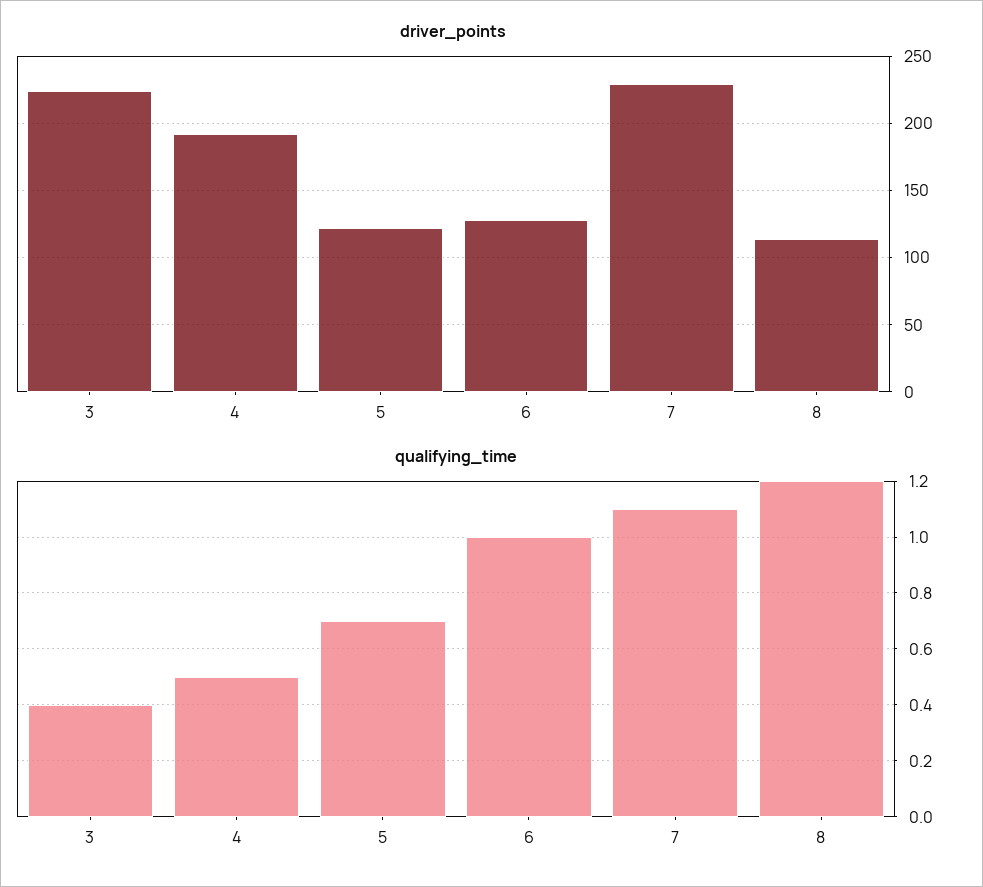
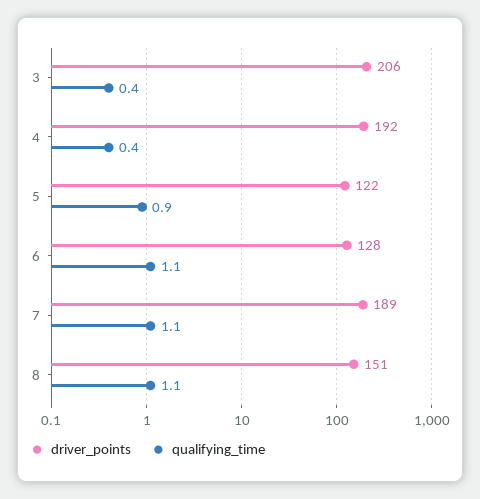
  {
    "driver_points": {
-     "3": 225,
+     "3": 206,
      "4": 192,
      "5": 122,
      "6": 128,
-     "7": 230,
+     "7": 189,
-     "8": 115
+     "8": 151
    },
    "qualifying_time": {
      "3": 0.4,
-     "4": 0.5,
+     "4": 0.4,
-     "5": 0.7,
+     "5": 0.9,
-     "6": 1,
+     "6": 1.1,
      "7": 1.1,
-     "8": 1.2
+     "8": 1.1
    }
  }

